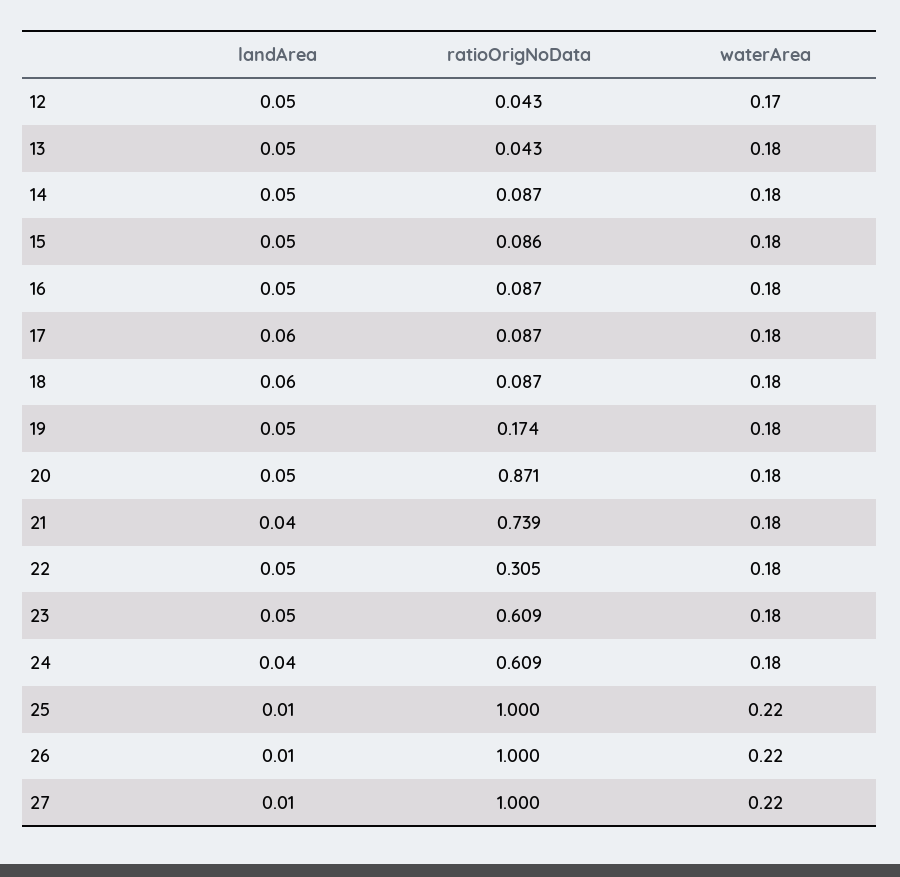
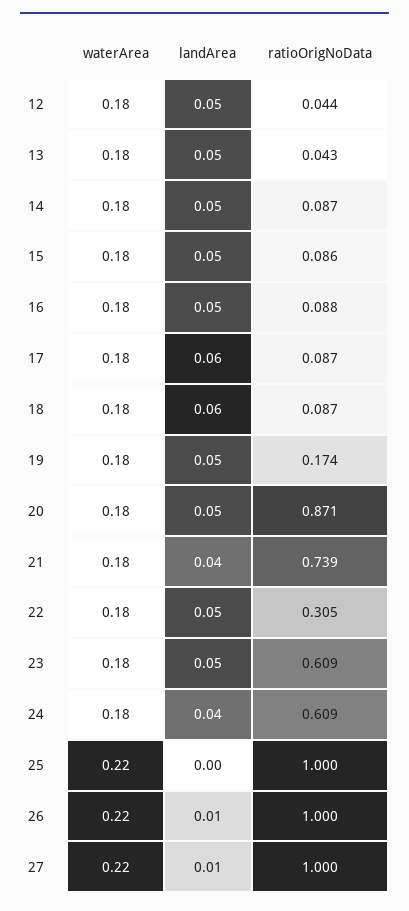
  {
    "landArea": {
      "12": 0.05,
      "13": 0.05,
      "14": 0.05,
      "15": 0.05,
      "16": 0.05,
      "17": 0.06,
      "18": 0.06,
      "19": 0.05,
      "20": 0.05,
      "21": 0.04,
      "22": 0.05,
      "23": 0.05,
      "24": 0.04,
-     "25": 0.01,
+     "25": 0,
      "26": 0.01,
      "27": 0.01
    },
    "ratioOrigNoData": {
-     "12": 0.043,
+     "12": 0.044,
      "13": 0.043,
      "14": 0.087,
      "15": 0.086,
-     "16": 0.087,
+     "16": 0.088,
      "17": 0.087,
      "18": 0.087,
      "19": 0.174,
      "20": 0.871,
      "21": 0.739,
      "22": 0.305,
      "23": 0.609,
      "24": 0.609,
      "25": 1,
      "26": 1,
      "27": 1
    },
    "waterArea": {
-     "12": 0.17,
+     "12": 0.18,
      "13": 0.18,
      "14": 0.18,
      "15": 0.18,
      "16": 0.18,
      "17": 0.18,
      "18": 0.18,
      "19": 0.18,
      "20": 0.18,
      "21": 0.18,
      "22": 0.18,
      "23": 0.18,
      "24": 0.18,
      "25": 0.22,
      "26": 0.22,
      "27": 0.22
    }
  }

